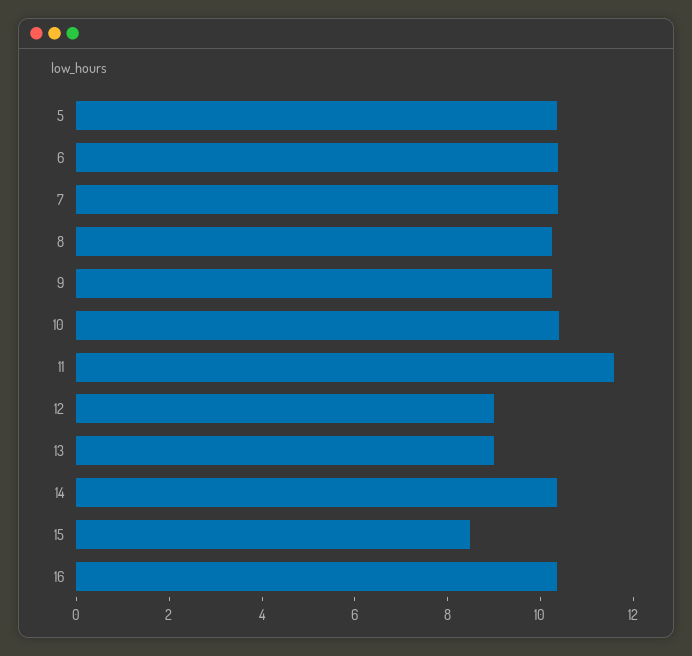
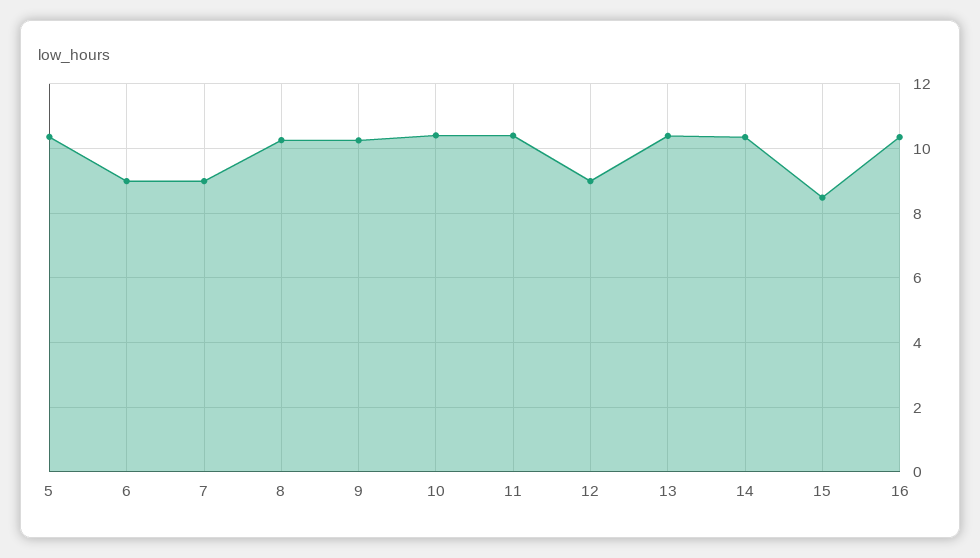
  {
    "5": 10.4,
-   "6": 10.5,
+   "6": 9,
-   "7": 10.5,
+   "7": 9,
    "8": 10.2,
    "9": 10.2,
    "10": 10.4,
-   "11": 11.5,
+   "11": 10.4,
    "12": 9,
-   "13": 9,
+   "13": 10.4,
    "14": 10.4,
    "15": 8.4,
    "16": 10.4
  }

